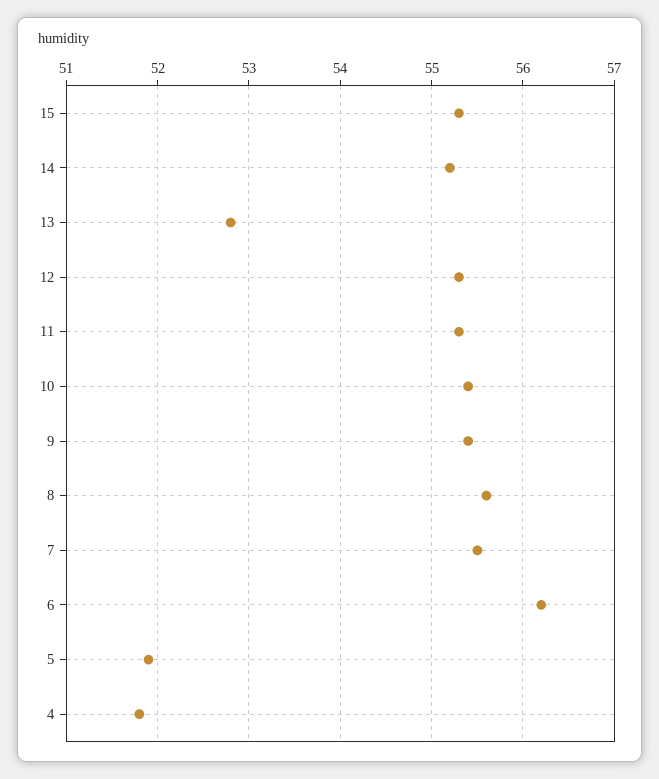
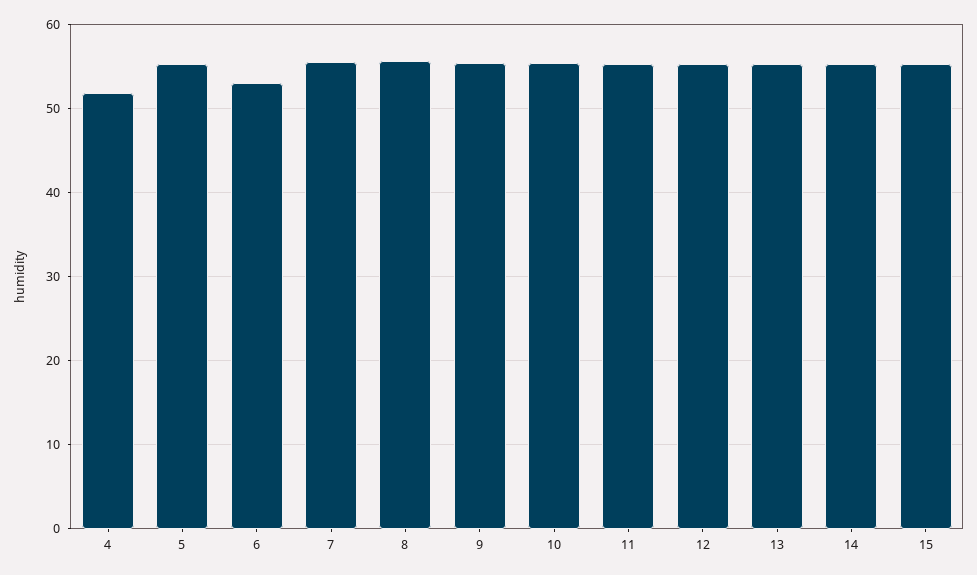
  {
    "15": 55.3,
    "14": 55.2,
-   "13": 52.8,
+   "13": 55,
    "12": 55.3,
    "11": 55.3,
    "10": 55.4,
    "9": 55.4,
    "8": 55.6,
    "7": 55.5,
-   "6": 56.2,
+   "6": 53,
-   "5": 51.9,
+   "5": 55,
    "4": 51.8
  }

